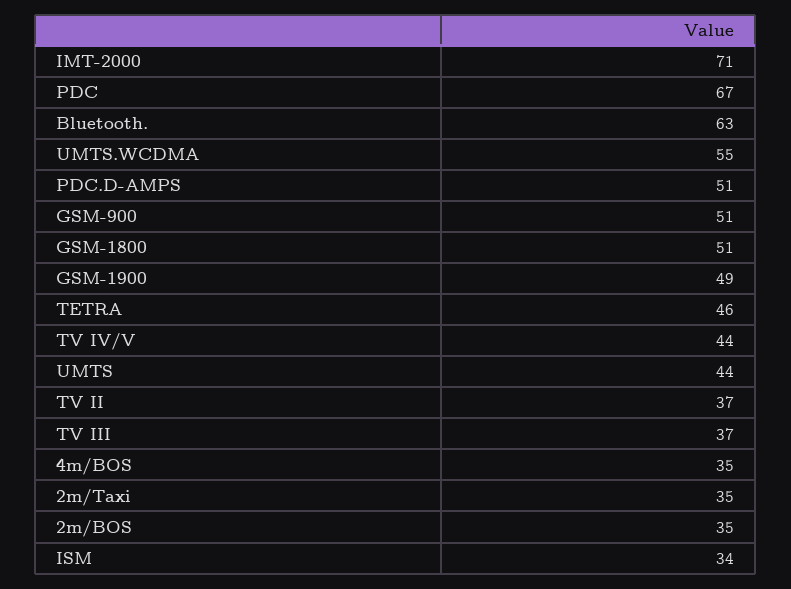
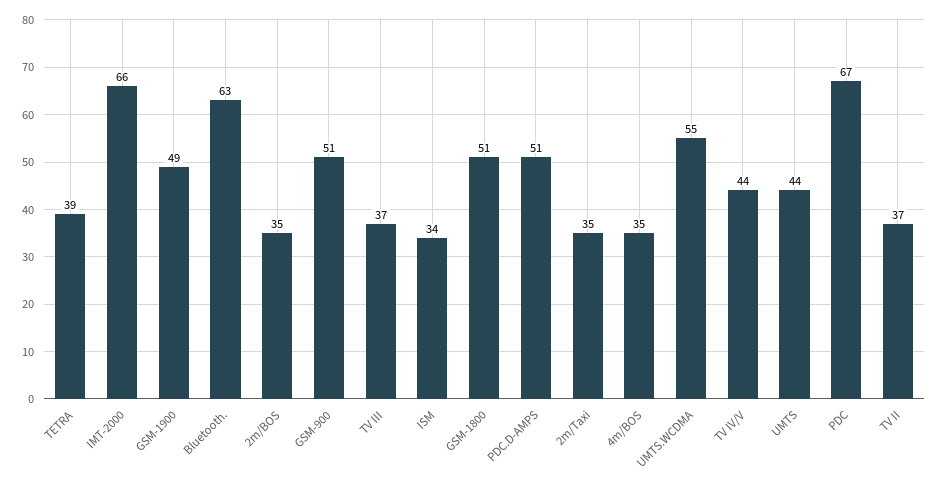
  {
-   "IMT-2000": 71,
+   "IMT-2000": 66,
    "PDC": 67,
    "Bluetooth.": 63,
    "UMTS.WCDMA": 55,
    "PDC.D-AMPS": 51,
    "GSM-900": 51,
    "GSM-1800": 51,
    "GSM-1900": 49,
-   "TETRA": 46,
+   "TETRA": 39,
    "TV IV/V": 44,
    "UMTS": 44,
    "TV II": 37,
    "TV III": 37,
    "4m/BOS": 35,
    "2m/Taxi": 35,
    "2m/BOS": 35,
    "ISM": 34
  }

